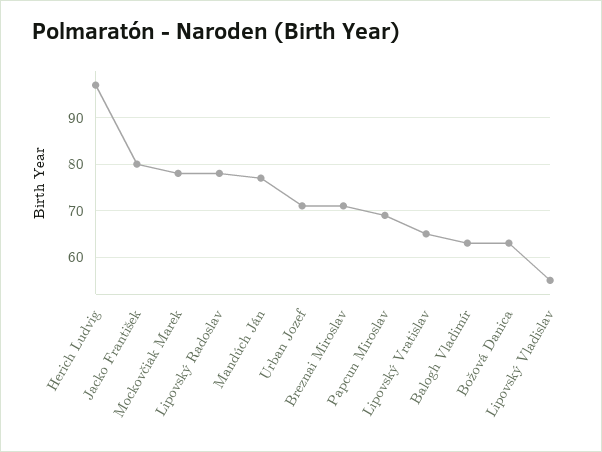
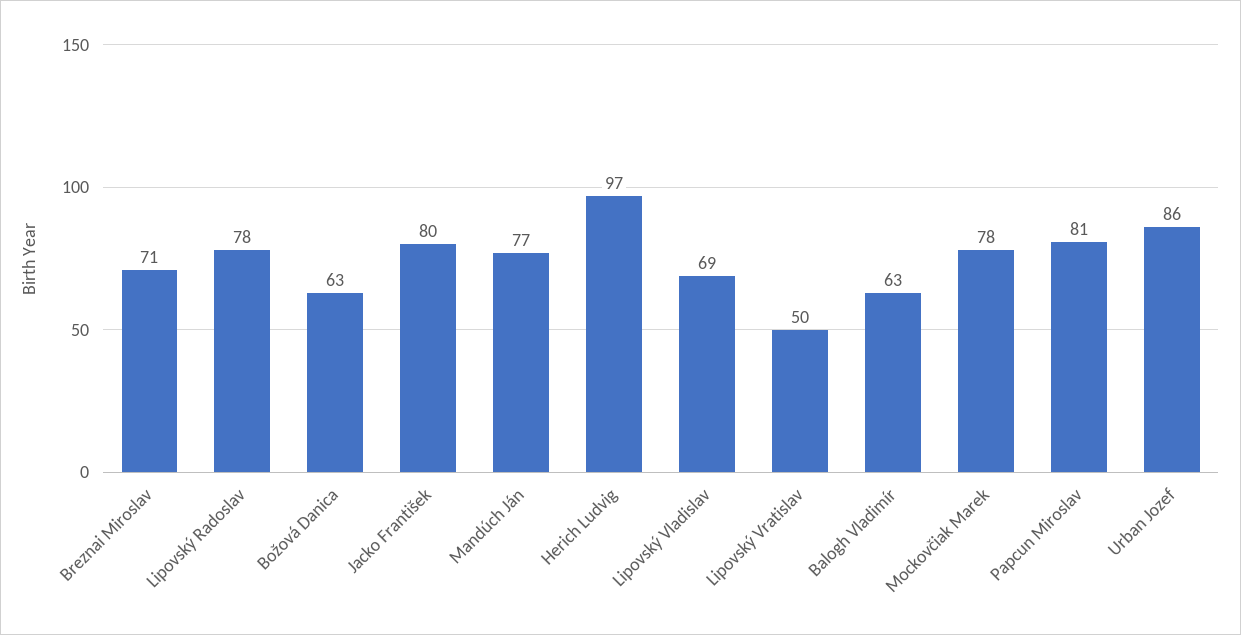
  {
    "Herich Ludvig": 97,
    "Jacko František": 80,
    "Mockovčiak Marek": 78,
    "Lipovský Radoslav": 78,
    "Mandúch Ján": 77,
-   "Urban Jozef": 70,
+   "Urban Jozef": 86,
    "Breznai Miroslav": 71,
-   "Papcun Miroslav": 70,
+   "Papcun Miroslav": 81,
-   "Lipovský Vratislav": 65,
+   "Lipovský Vratislav": 50,
    "Balogh Vladimír": 63,
    "Božová Danica": 63,
-   "Lipovský Vladislav": 55
+   "Lipovský Vladislav": 69
  }

